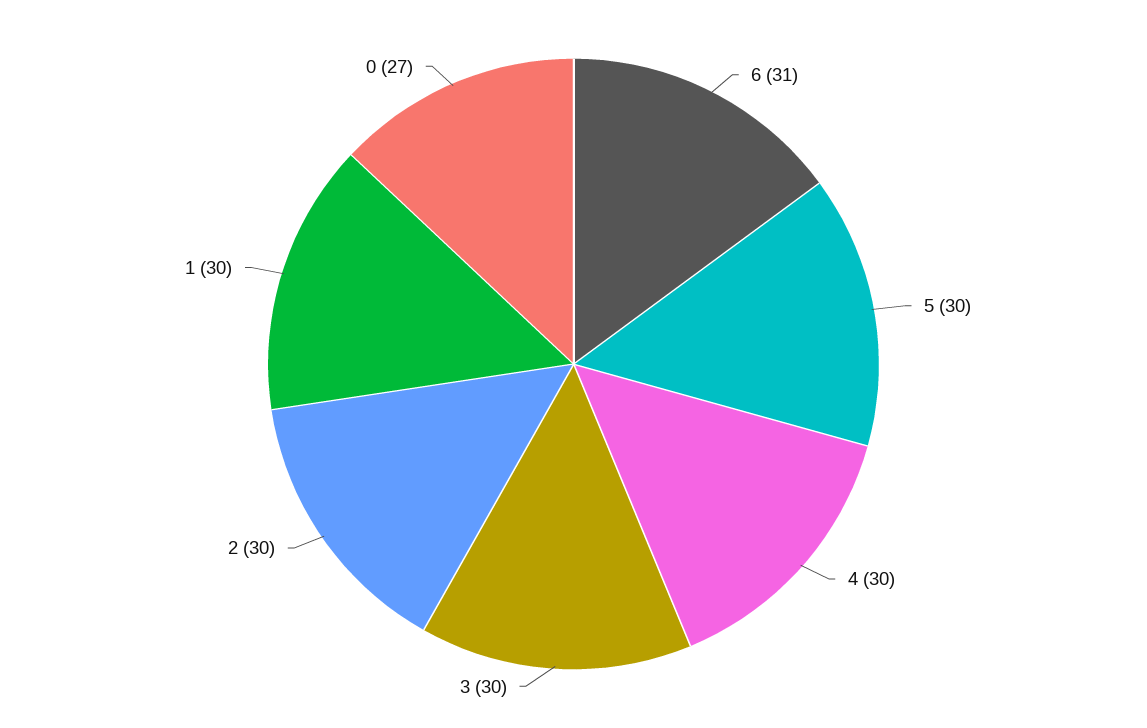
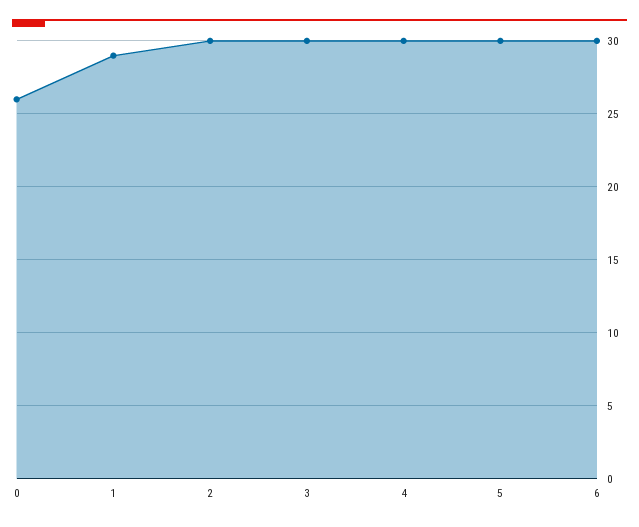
  {
-   "6": 31,
+   "6": 30,
    "5": 30,
    "4": 30,
    "3": 30,
    "2": 30,
-   "1": 30,
+   "1": 29,
-   "0": 27
+   "0": 26
  }

